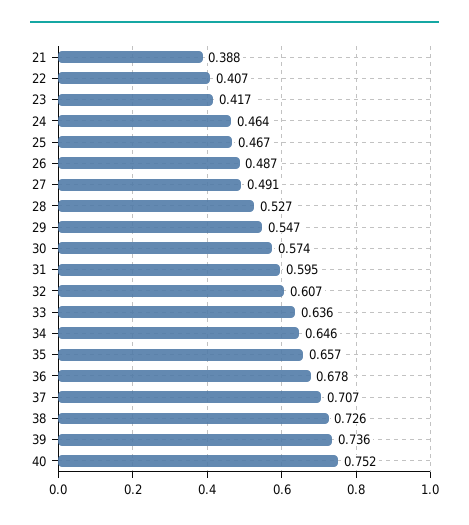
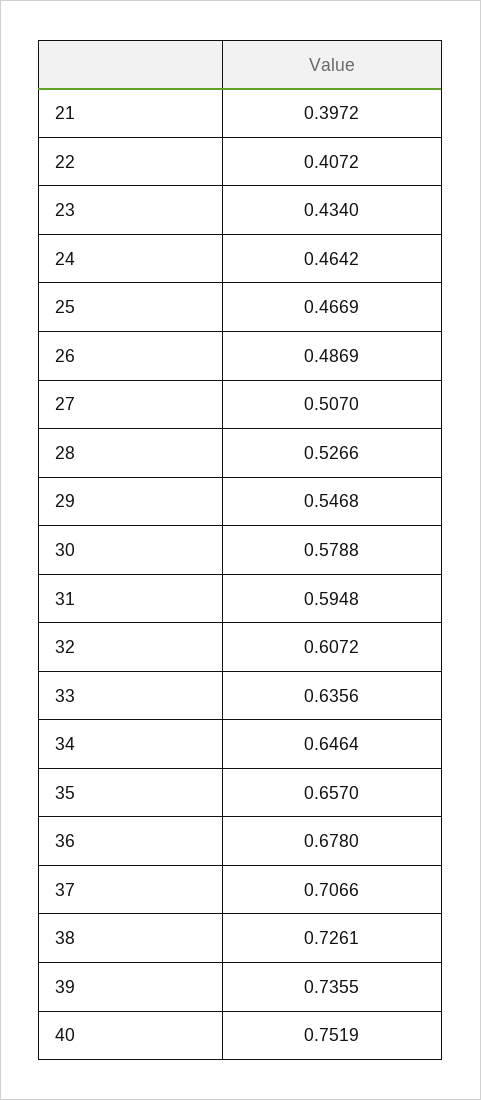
  {
-   "21": 0.388,
+   "21": 0.3972,
    "22": 0.4072,
-   "23": 0.417,
+   "23": 0.434,
    "24": 0.4642,
    "25": 0.4669,
    "26": 0.4869,
-   "27": 0.491,
+   "27": 0.507,
    "28": 0.5266,
    "29": 0.5468,
-   "30": 0.574,
+   "30": 0.5788,
    "31": 0.5948,
    "32": 0.6072,
    "33": 0.6356,
    "34": 0.6464,
    "35": 0.657,
    "36": 0.678,
    "37": 0.7066,
    "38": 0.7261,
    "39": 0.7355,
    "40": 0.7519
  }

